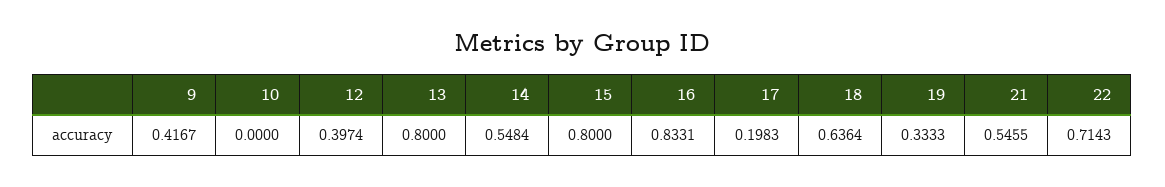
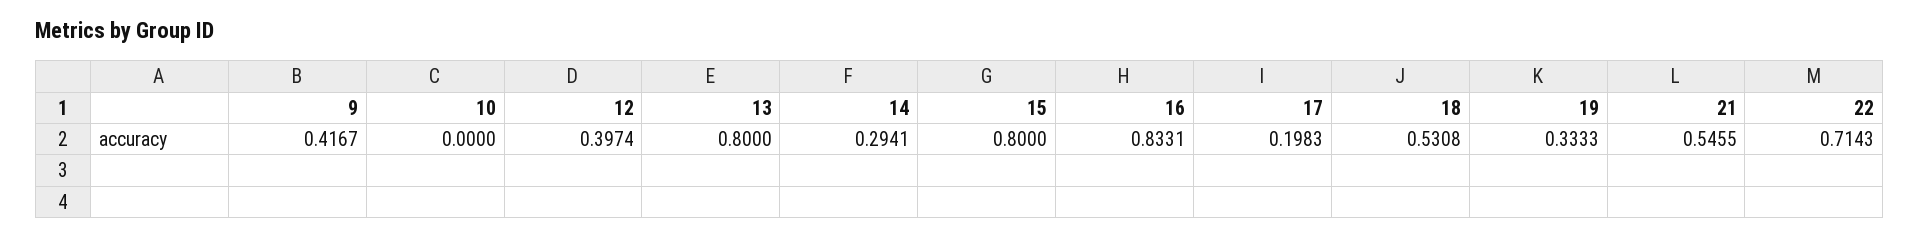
  {
    "9": 0.4167,
    "10": 0,
    "12": 0.3974,
    "13": 0.8,
-   "14": 0.5484,
+   "14": 0.2941,
    "15": 0.8,
    "16": 0.8331,
    "17": 0.1983,
-   "18": 0.6364,
+   "18": 0.5308,
    "19": 0.3333,
    "21": 0.5455,
    "22": 0.7143
  }

